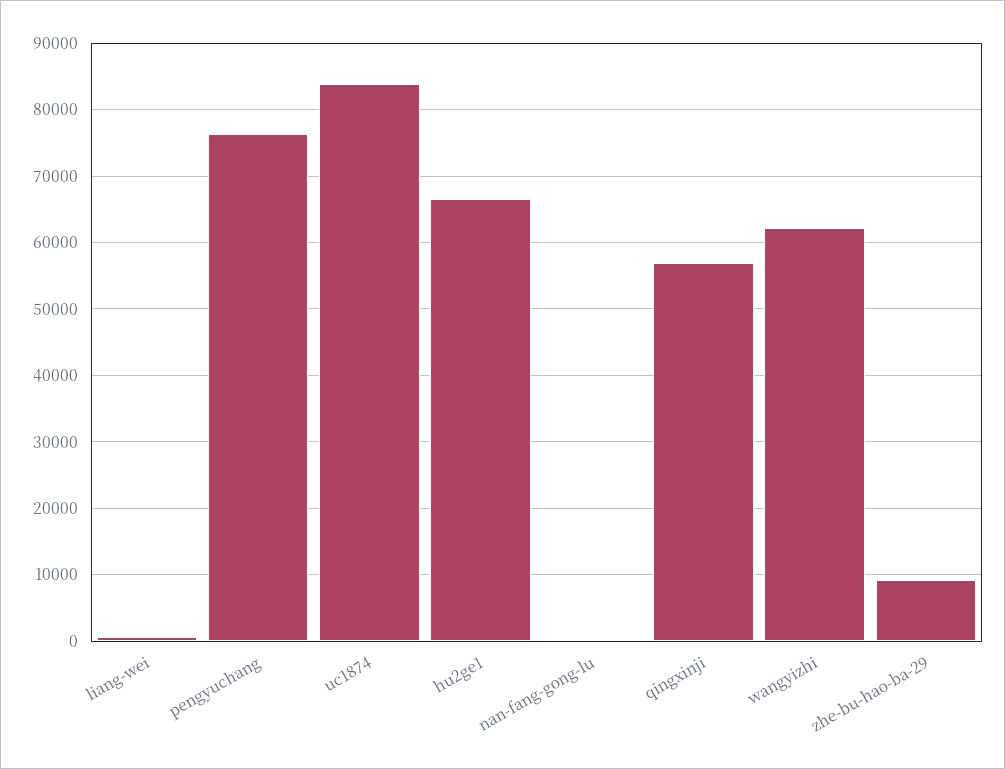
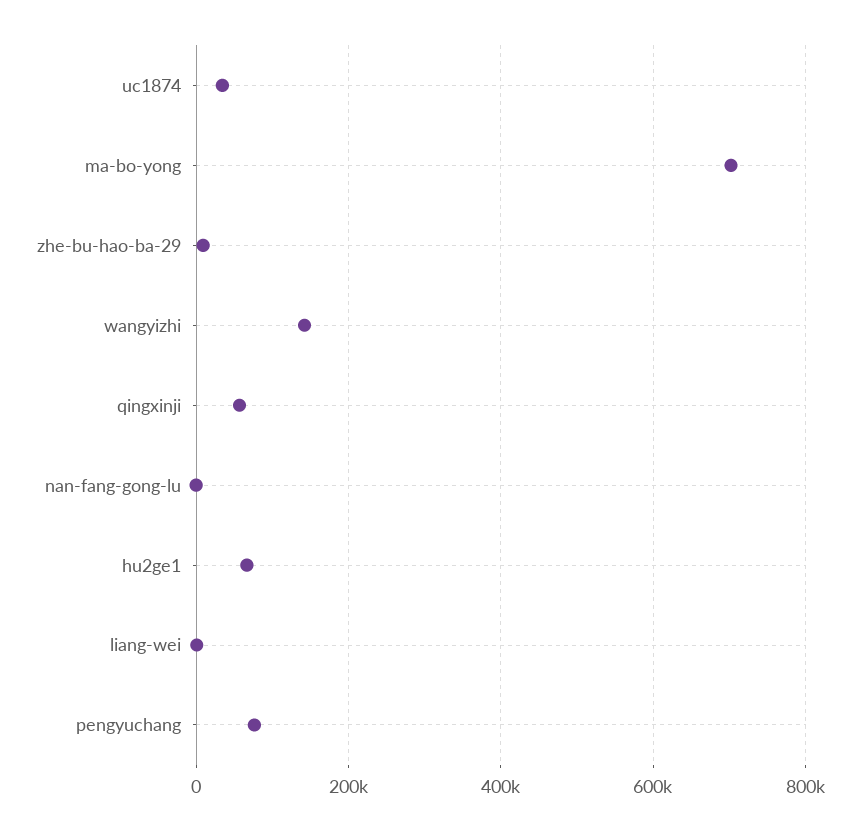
  {
    "liang-wei": 1000,
    "pengyuchang": 76000,
-   "uc1874": 84000,
+   "uc1874": 40000,
    "hu2ge1": 66000,
    "nan-fang-gong-lu": 0,
    "qingxinji": 57000,
-   "wangyizhi": 62000,
+   "wangyizhi": 140000,
-   "zhe-bu-hao-ba-29": 9000
+   "zhe-bu-hao-ba-29": 9000,
+   "ma-bo-yong": 700000
  }

